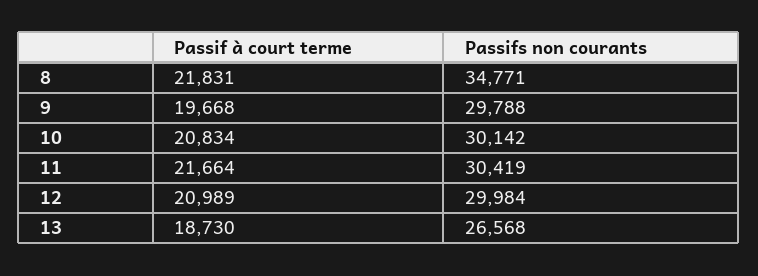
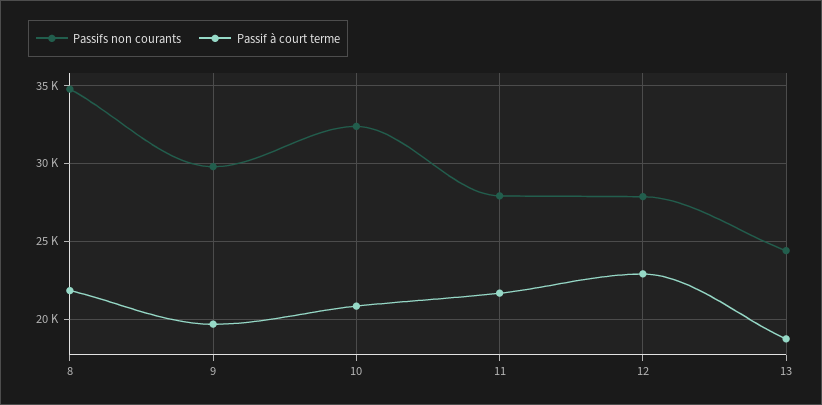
  {
    "Passif à court terme": {
      "8": 21831,
      "9": 19668,
      "10": 20834,
      "11": 21664,
-     "12": 20989,
+     "12": 23000,
      "13": 18730
    },
    "Passifs non courants": {
      "8": 34771,
      "9": 29788,
-     "10": 30142,
+     "10": 32500,
-     "11": 30419,
+     "11": 28000,
-     "12": 29984,
+     "12": 28000,
-     "13": 26568
+     "13": 24500
    }
  }

